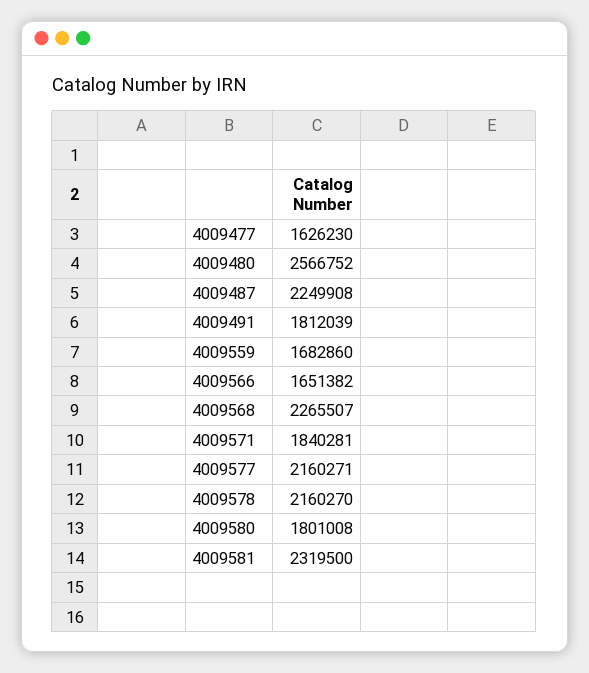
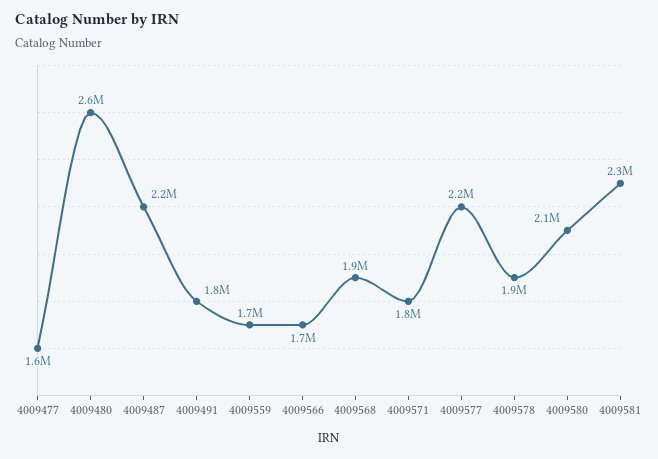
  {
    "4009477": 1626230,
    "4009480": 2566752,
    "4009487": 2249908,
    "4009491": 1812039,
    "4009559": 1682860,
    "4009566": 1651382,
-   "4009568": 2265507,
+   "4009568": 1900000,
    "4009571": 1840281,
    "4009577": 2160271,
-   "4009578": 2160270,
+   "4009578": 1900000,
-   "4009580": 1801008,
+   "4009580": 2100000,
    "4009581": 2319500
  }

